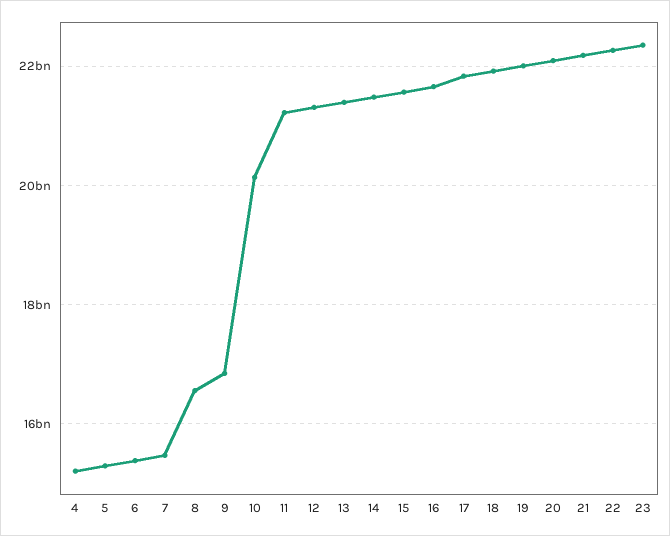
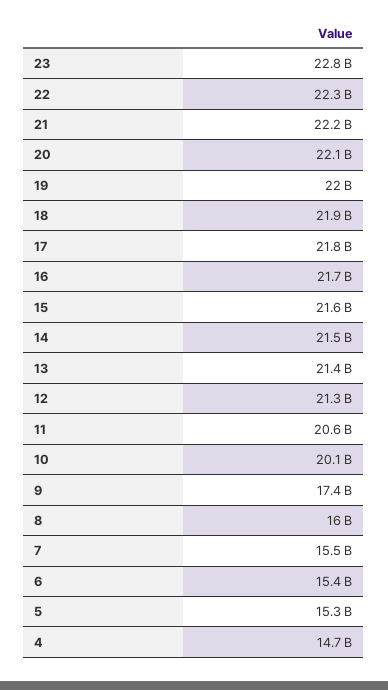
  {
-   "4": 15200000000,
+   "4": 14700000000,
    "5": 15300000000,
    "6": 15400000000,
    "7": 15500000000,
-   "8": 16600000000,
+   "8": 16000000000,
-   "9": 16800000000,
+   "9": 17400000000,
    "10": 20100000000,
-   "11": 21200000000,
+   "11": 20600000000,
    "12": 21300000000,
    "13": 21400000000,
    "14": 21500000000,
    "15": 21600000000,
    "16": 21700000000,
    "17": 21800000000,
    "18": 21900000000,
    "19": 22000000000,
    "20": 22100000000,
    "21": 22200000000,
    "22": 22300000000,
-   "23": 22400000000
+   "23": 22800000000
  }

